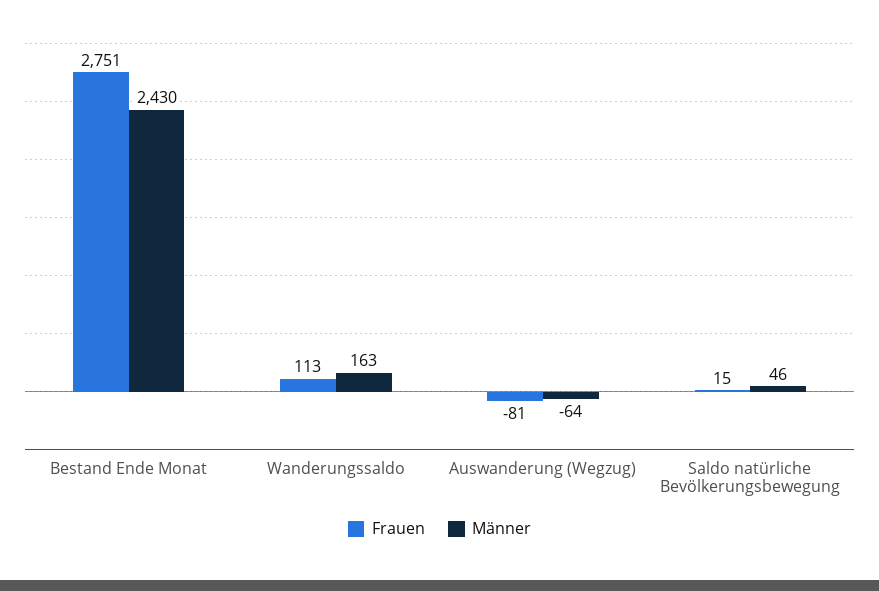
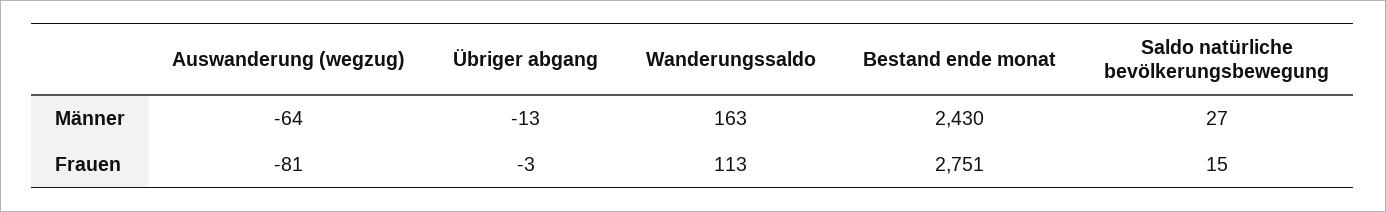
  {
    "Frauen": {
      "Bestand Ende Monat": 2751,
      "Wanderungssaldo": 113,
      "Auswanderung (Wegzug)": -81,
-     "Saldo natürliche Bevölkerungsbewegung": 15
+     "Saldo natürliche Bevölkerungsbewegung": 15,
+     "Übriger abgang": -3
    },
    "Männer": {
      "Bestand Ende Monat": 2430,
      "Wanderungssaldo": 163,
      "Auswanderung (Wegzug)": -64,
-     "Saldo natürliche Bevölkerungsbewegung": 46
+     "Saldo natürliche Bevölkerungsbewegung": 27,
+     "Übriger abgang": -13
    }
  }

